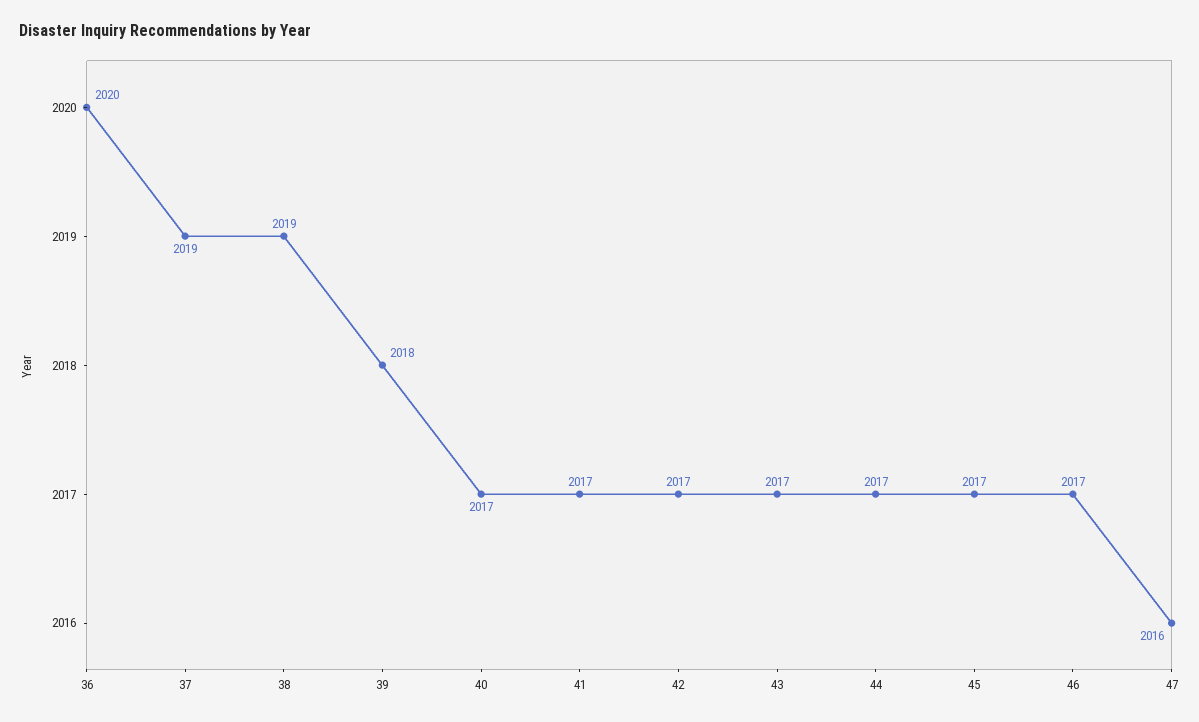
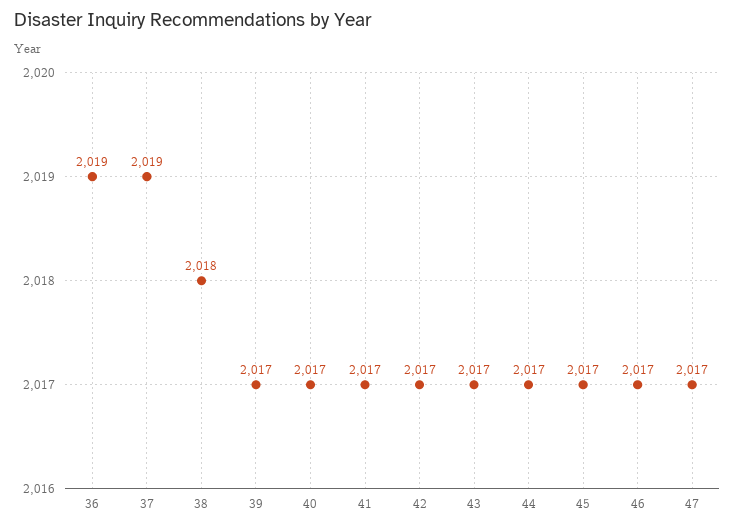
  {
-   "36": 2020,
+   "36": 2019,
    "37": 2019,
-   "38": 2019,
+   "38": 2018,
-   "39": 2018,
+   "39": 2017,
    "40": 2017,
    "41": 2017,
    "42": 2017,
    "43": 2017,
    "44": 2017,
    "45": 2017,
    "46": 2017,
-   "47": 2016
+   "47": 2017
  }

